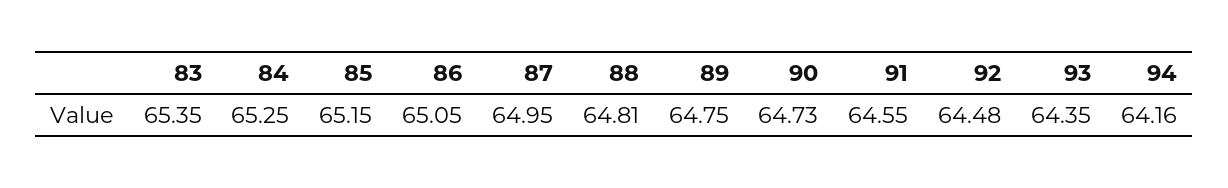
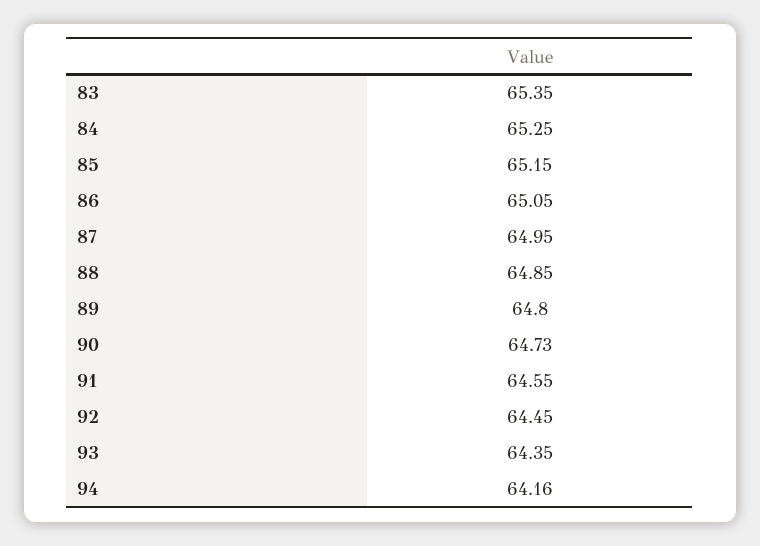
  {
    "83": 65.35,
    "84": 65.25,
    "85": 65.15,
    "86": 65.05,
    "87": 64.95,
-   "88": 64.81,
+   "88": 64.85,
-   "89": 64.75,
+   "89": 64.8,
    "90": 64.73,
    "91": 64.55,
-   "92": 64.48,
+   "92": 64.45,
    "93": 64.35,
    "94": 64.16
  }

